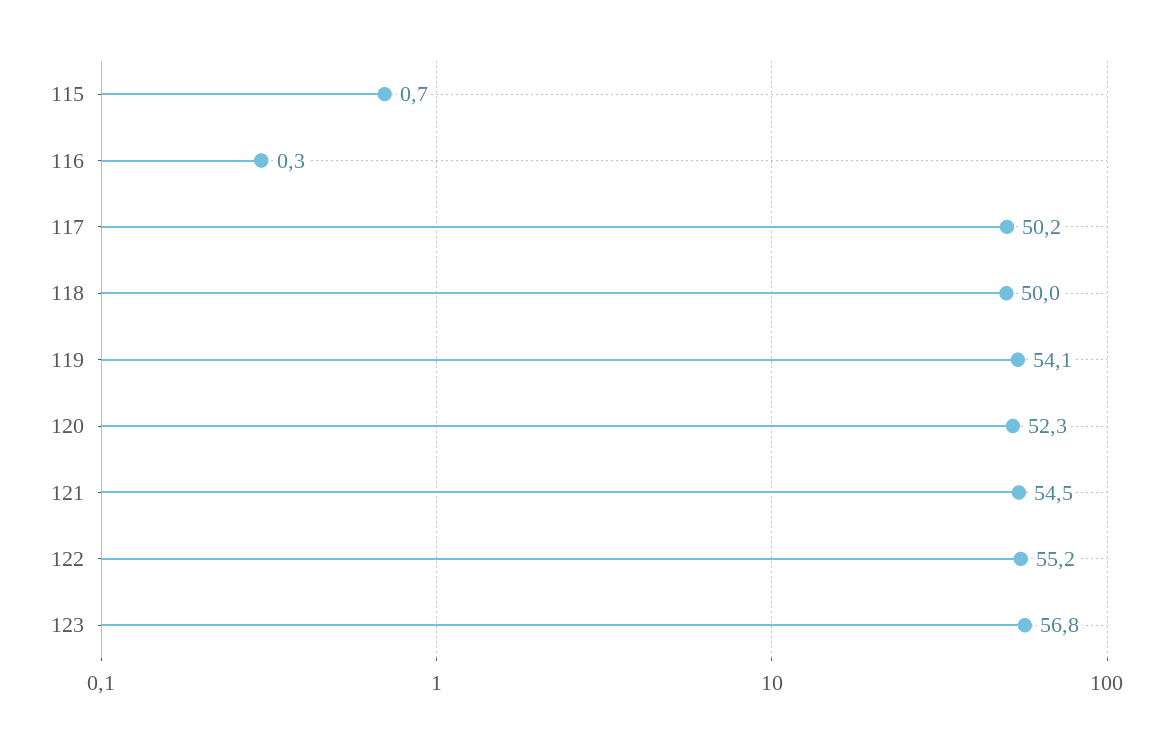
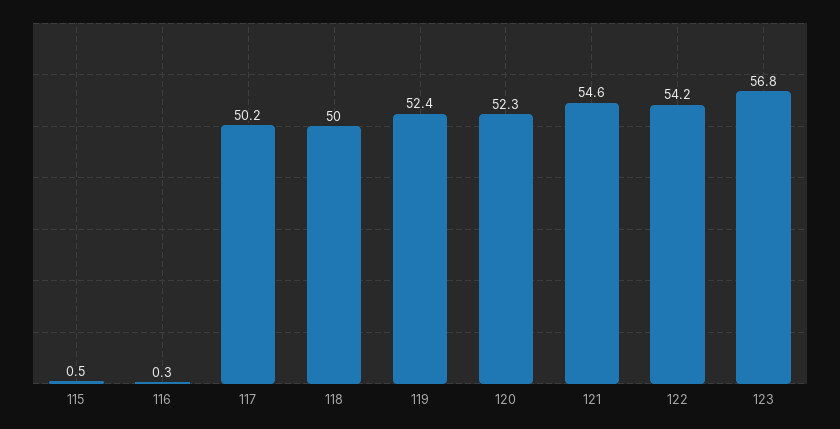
  {
-   "115": 0.7,
+   "115": 0.5,
    "116": 0.3,
    "117": 50.2,
    "118": 50,
-   "119": 54.1,
+   "119": 52.4,
    "120": 52.3,
-   "121": 54.5,
+   "121": 54.6,
-   "122": 55.2,
+   "122": 54.2,
    "123": 56.8
  }

